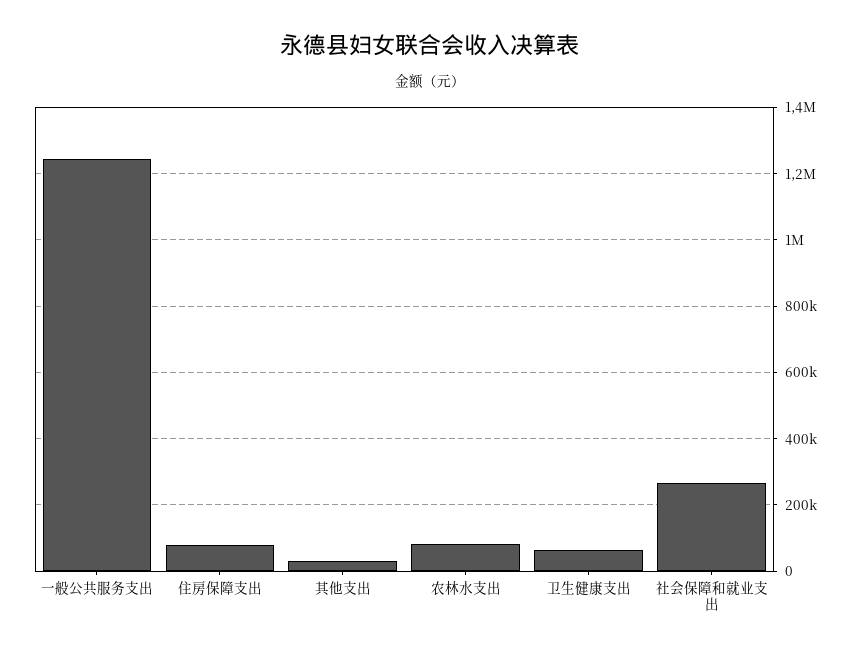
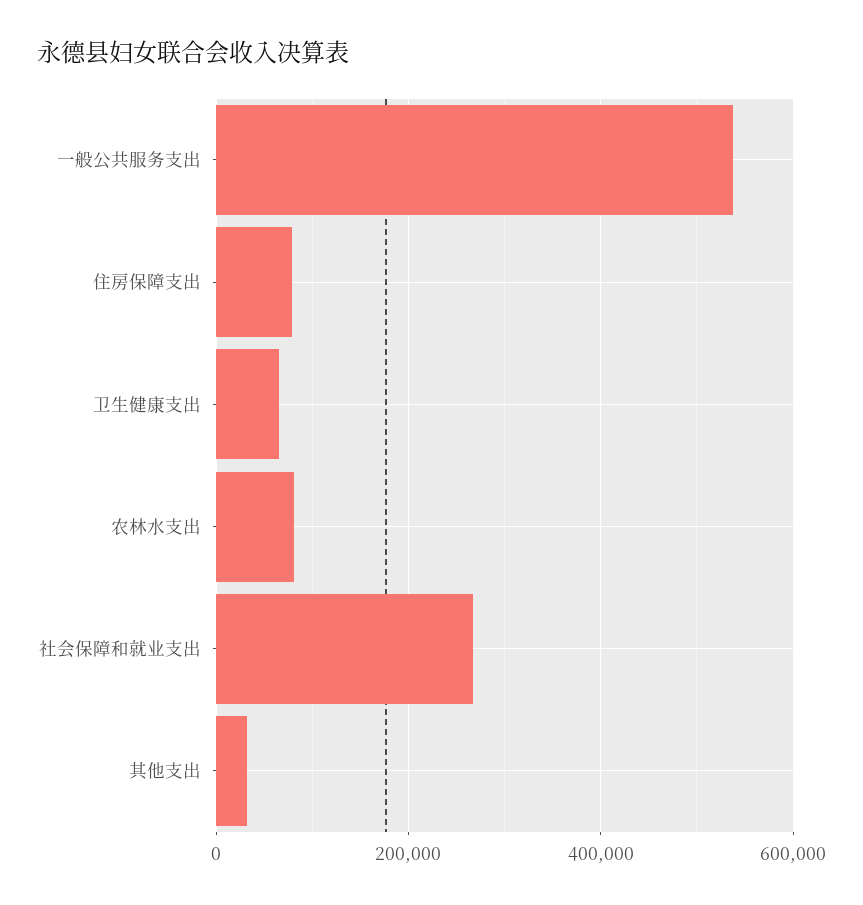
  {
-   "一般公共服务支出": 1240000,
+   "一般公共服务支出": 540000,
    "住房保障支出": 80000,
    "其他支出": 40000,
    "农林水支出": 80000,
    "卫生健康支出": 60000,
    "社会保障和就业支出": 260000
  }

